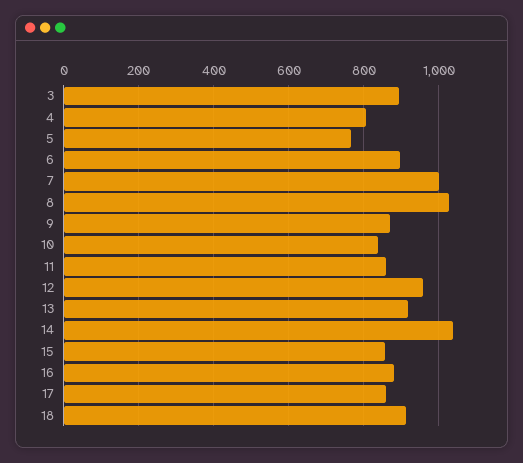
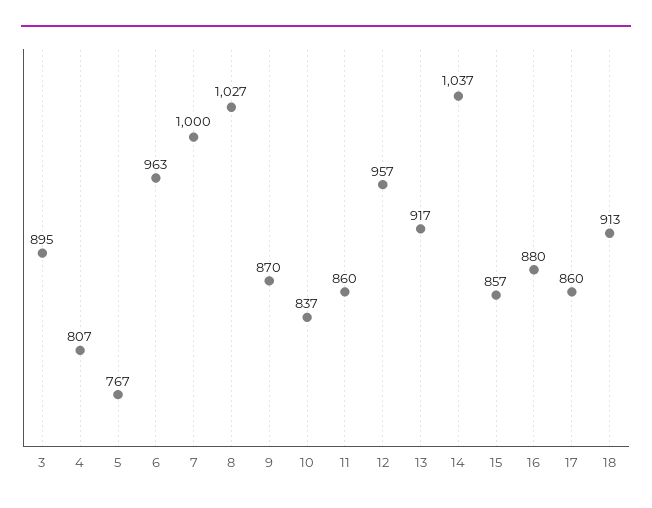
  {
    "3": 895,
    "4": 807,
    "5": 767,
-   "6": 900,
+   "6": 963,
    "7": 1000,
    "8": 1027,
    "9": 870,
    "10": 837,
    "11": 860,
    "12": 957,
    "13": 917,
    "14": 1037,
    "15": 857,
    "16": 880,
    "17": 860,
    "18": 913
  }

